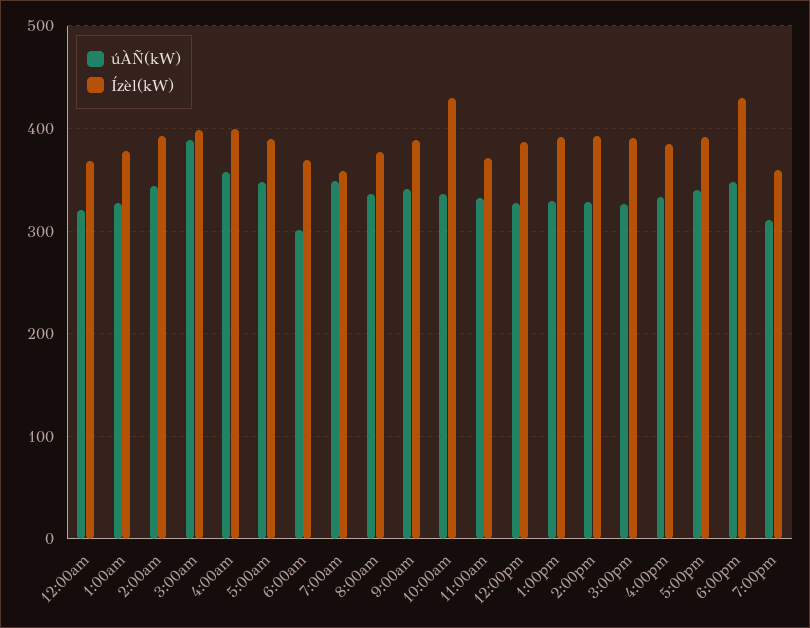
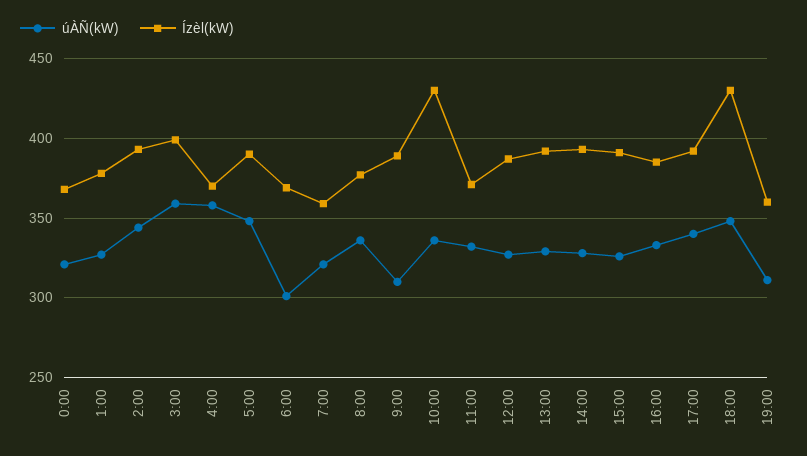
  {
    "úÀÑ(kW)": {
      "12:00am": 320,
      "1:00am": 325,
      "2:00am": 345,
-     "3:00am": 390,
+     "3:00am": 360,
      "4:00am": 360,
      "5:00am": 350,
      "6:00am": 300,
-     "7:00am": 350,
+     "7:00am": 320,
      "8:00am": 335,
-     "9:00am": 340,
+     "9:00am": 310,
      "10:00am": 335,
      "11:00am": 330,
      "12:00pm": 325,
      "1:00pm": 330,
      "2:00pm": 330,
      "3:00pm": 325,
      "4:00pm": 335,
      "5:00pm": 340,
      "6:00pm": 350,
      "7:00pm": 310
    },
    "Ízèl(kW)": {
      "12:00am": 370,
      "1:00am": 380,
      "2:00am": 395,
      "3:00am": 400,
-     "4:00am": 400,
+     "4:00am": 370,
      "5:00am": 390,
      "6:00am": 370,
      "7:00am": 360,
      "8:00am": 375,
      "9:00am": 390,
      "10:00am": 430,
      "11:00am": 370,
      "12:00pm": 385,
      "1:00pm": 390,
      "2:00pm": 395,
      "3:00pm": 390,
      "4:00pm": 385,
      "5:00pm": 390,
      "6:00pm": 430,
      "7:00pm": 360
    }
  }

